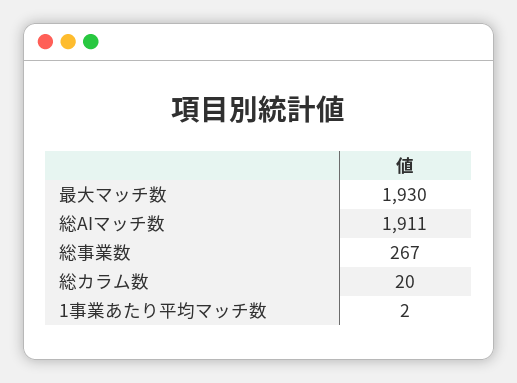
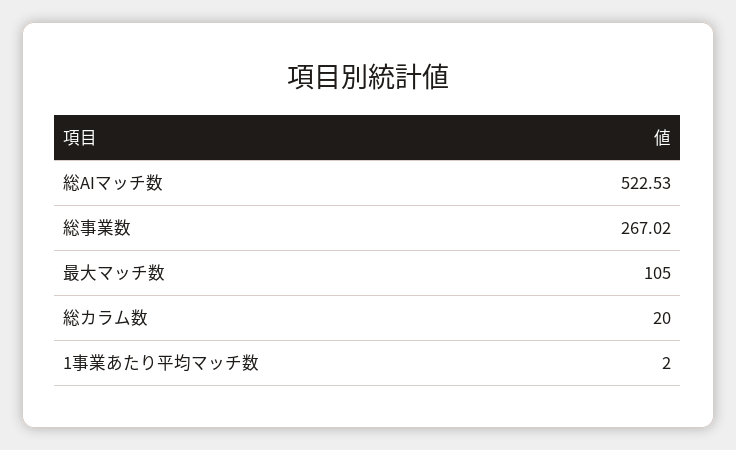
  {
-   "最大マッチ数": 1930,
+   "最大マッチ数": 105,
-   "総AIマッチ数": 1911,
+   "総AIマッチ数": 522.53,
-   "総事業数": 267,
+   "総事業数": 267.02,
    "総カラム数": 20,
    "1事業あたり平均マッチ数": 2
  }

